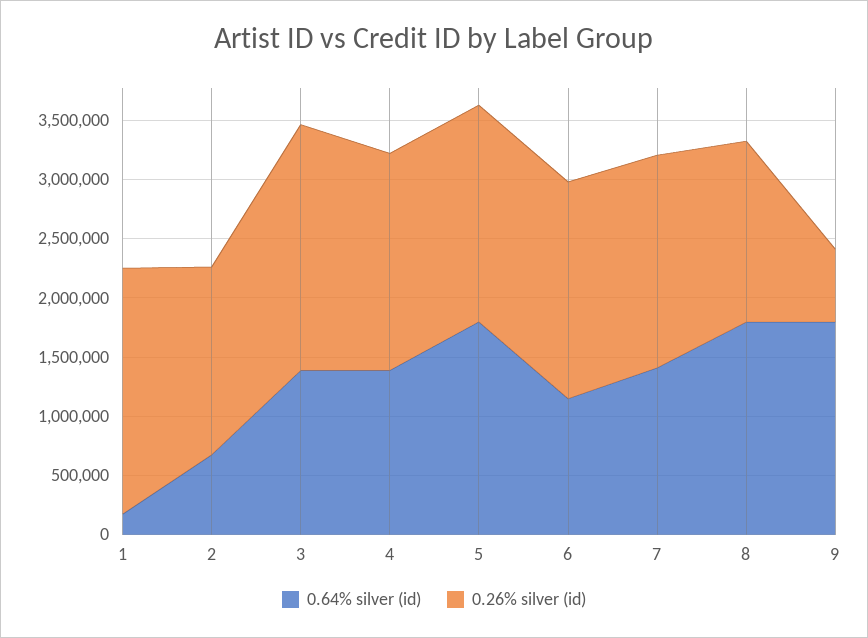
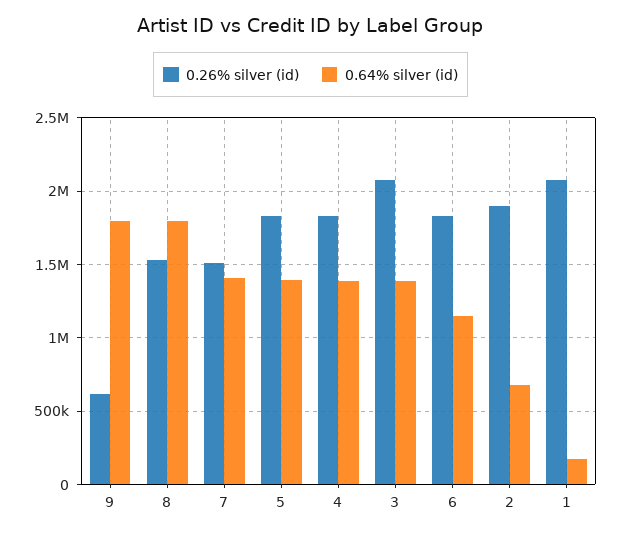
  {
    "0.64% silver (id)": {
      "1": 200000,
      "2": 700000,
      "3": 1400000,
      "4": 1400000,
-     "5": 1800000,
+     "5": 1400000,
      "6": 1150000,
      "7": 1400000,
      "8": 1800000,
      "9": 1800000
    },
    "0.26% silver (id)": {
      "1": 2050000,
-     "2": 1600000,
+     "2": 1900000,
      "3": 2050000,
      "4": 1850000,
      "5": 1850000,
      "6": 1850000,
-     "7": 1800000,
+     "7": 1500000,
      "8": 1550000,
      "9": 600000
    }
  }

